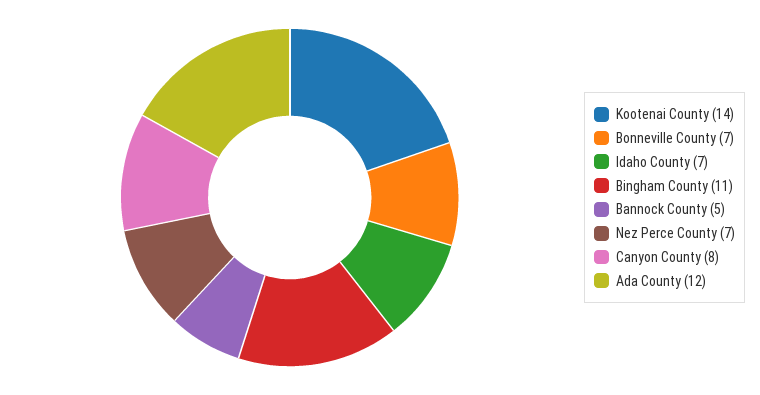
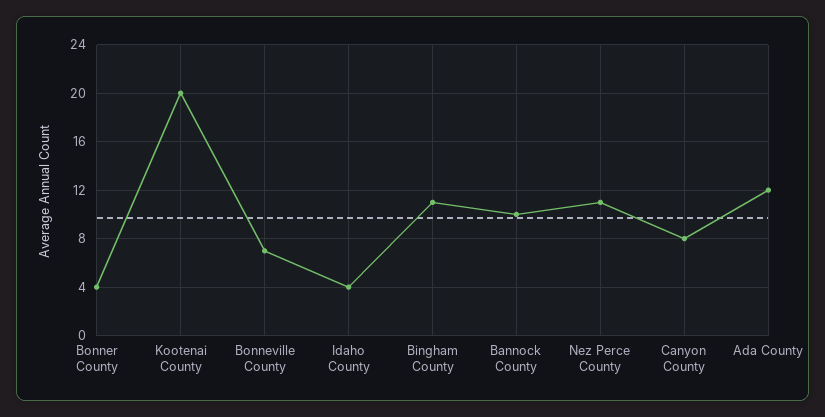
  {
-   "Kootenai County": 14,
+   "Kootenai County": 20,
    "Bonneville County": 7,
-   "Idaho County": 7,
+   "Idaho County": 4,
    "Bingham County": 11,
-   "Bannock County": 5,
+   "Bannock County": 10,
-   "Nez Perce County": 7,
+   "Nez Perce County": 11,
    "Canyon County": 8,
-   "Ada County": 12
+   "Ada County": 12,
+   "Bonner County": 4
  }

